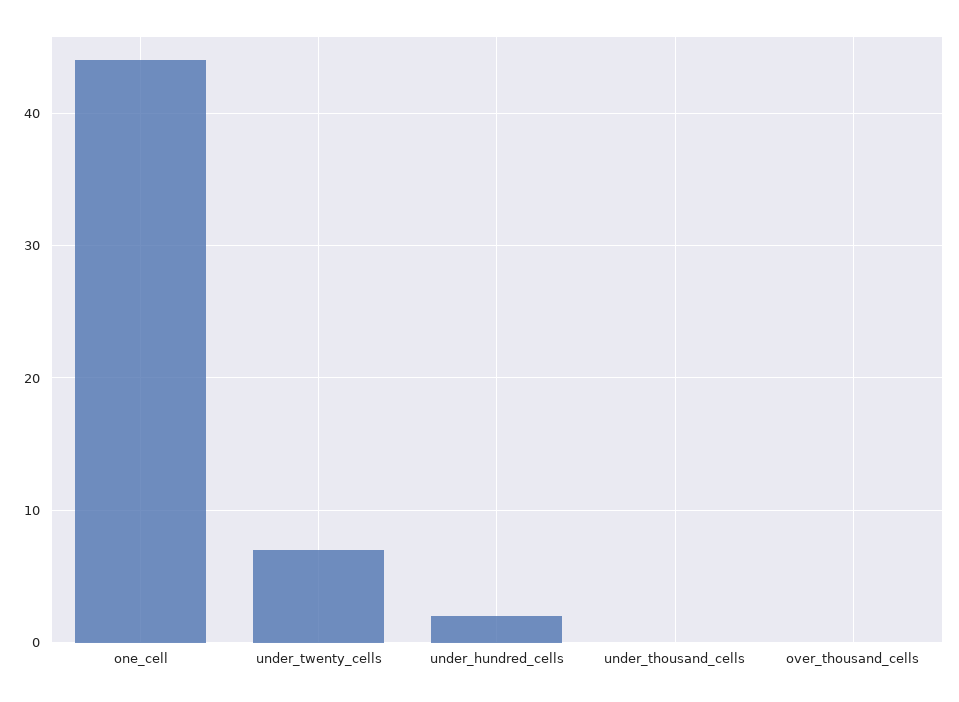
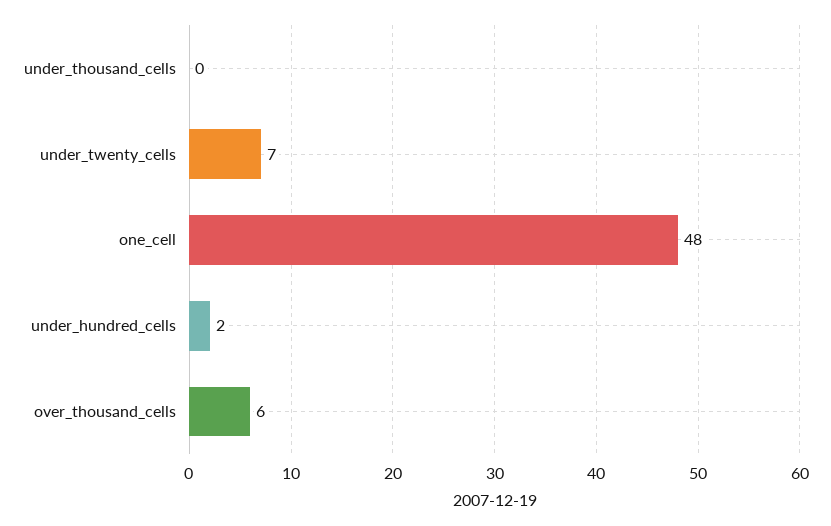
  {
-   "one_cell": 44,
+   "one_cell": 48,
    "under_twenty_cells": 7,
    "under_hundred_cells": 2,
    "under_thousand_cells": 0,
-   "over_thousand_cells": 0
+   "over_thousand_cells": 6
  }

